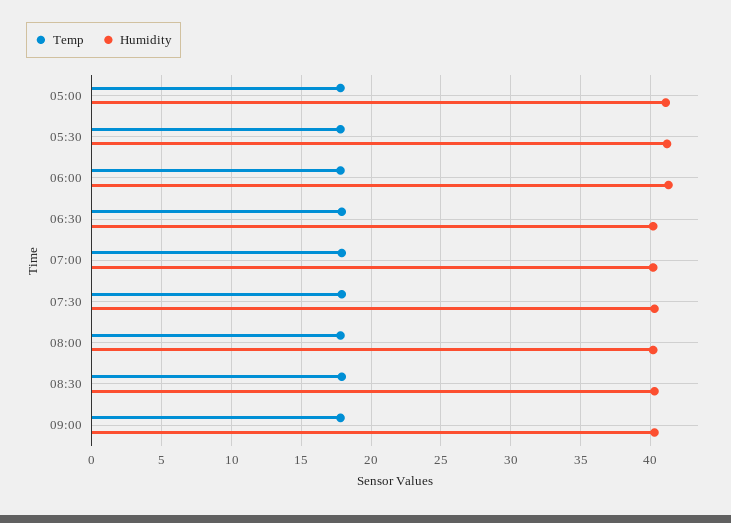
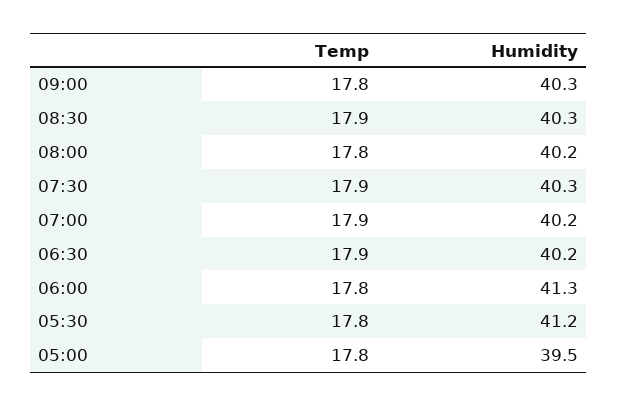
  {
    "Temp": {
      "05:00": 17.8,
      "05:30": 17.8,
      "06:00": 17.8,
      "06:30": 17.9,
      "07:00": 17.9,
      "07:30": 17.9,
      "08:00": 17.8,
      "08:30": 17.9,
      "09:00": 17.8
    },
    "Humidity": {
-     "05:00": 41,
+     "05:00": 39.5,
      "05:30": 41.2,
      "06:00": 41.3,
      "06:30": 40.2,
      "07:00": 40.2,
      "07:30": 40.3,
      "08:00": 40.2,
      "08:30": 40.3,
      "09:00": 40.3
    }
  }

